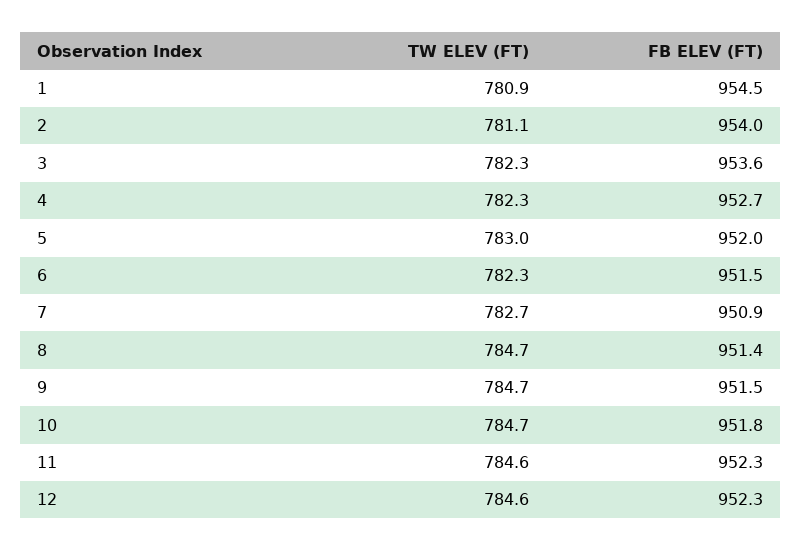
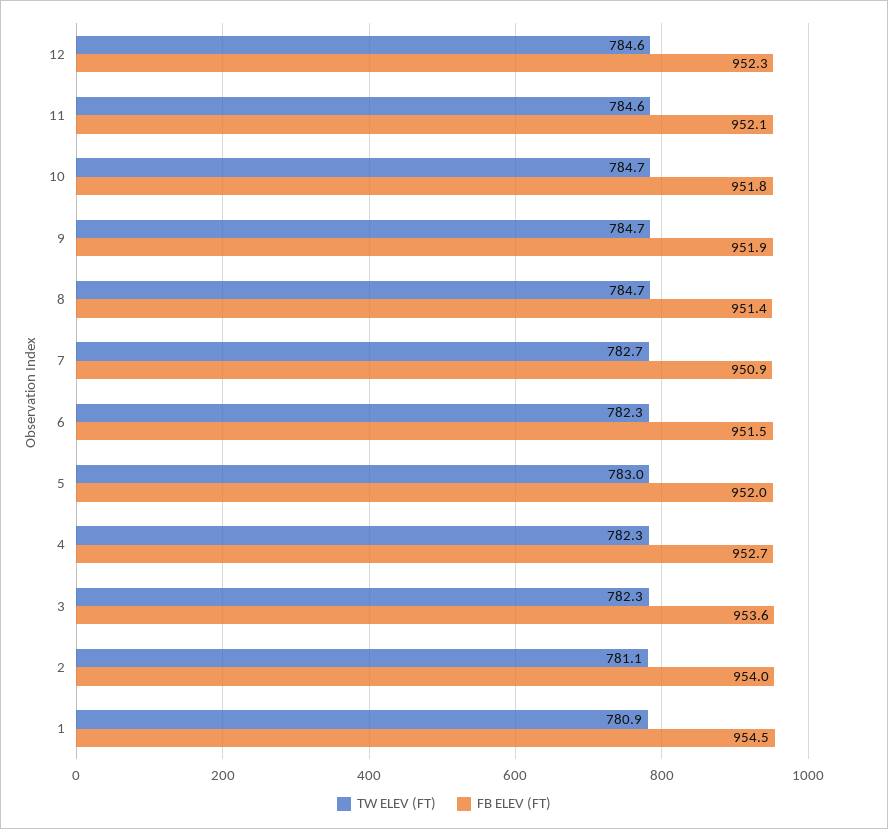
  {
    "TW ELEV (FT)": {
      "1": 780.9,
      "2": 781.1,
      "3": 782.3,
      "4": 782.3,
      "5": 783,
      "6": 782.3,
      "7": 782.7,
      "8": 784.7,
      "9": 784.7,
      "10": 784.7,
      "11": 784.6,
      "12": 784.6
    },
    "FB ELEV (FT)": {
      "1": 954.5,
      "2": 954,
      "3": 953.6,
      "4": 952.7,
      "5": 952,
      "6": 951.5,
      "7": 950.9,
      "8": 951.4,
-     "9": 951.5,
+     "9": 951.9,
      "10": 951.8,
-     "11": 952.3,
+     "11": 952.1,
      "12": 952.3
    }
  }

